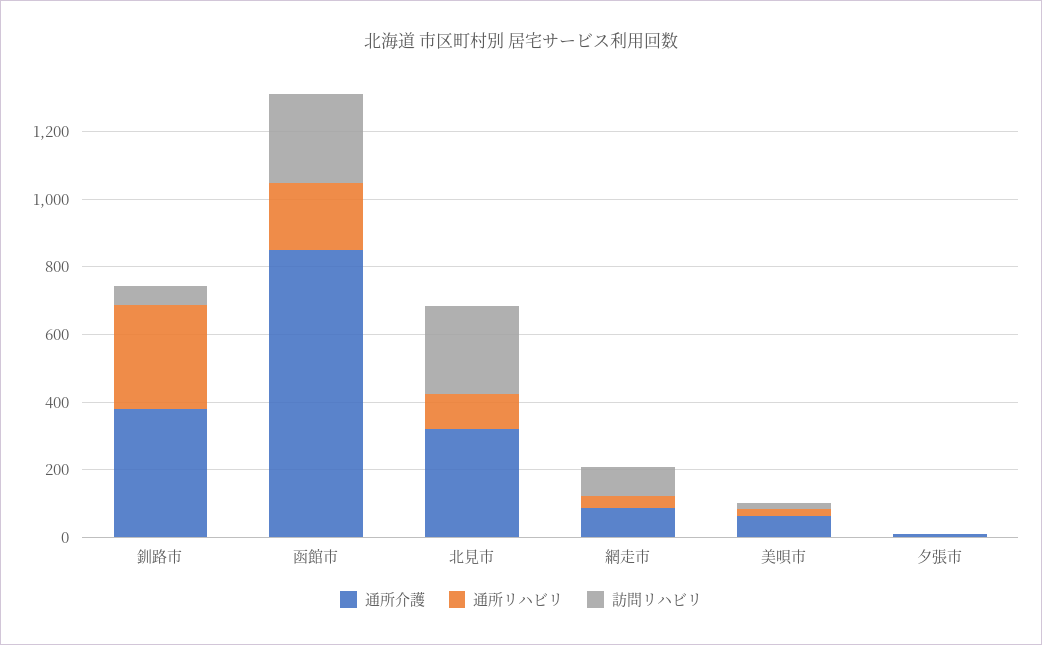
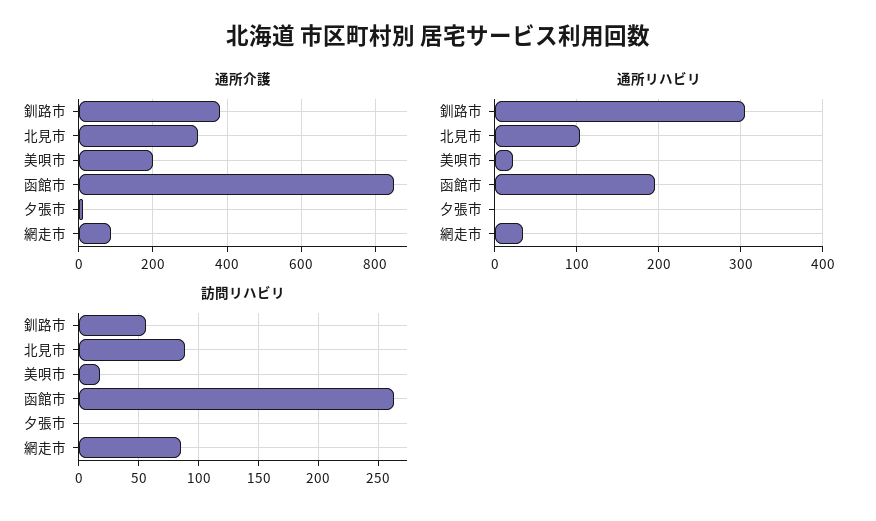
  {
    "通所介護": {
      "釧路市": 380,
      "函館市": 860,
      "北見市": 320,
      "網走市": 80,
-     "美唄市": 50,
+     "美唄市": 200,
      "夕張市": 20
    },
    "通所リハビリ": {
      "釧路市": 310,
      "函館市": 200,
      "北見市": 100,
      "網走市": 40,
      "美唄市": 20,
      "夕張市": 0
    },
    "訪問リハビリ": {
      "釧路市": 60,
      "函館市": 260,
-     "北見市": 250,
+     "北見市": 90,
      "網走市": 90,
      "美唄市": 20,
      "夕張市": 0
    }
  }

